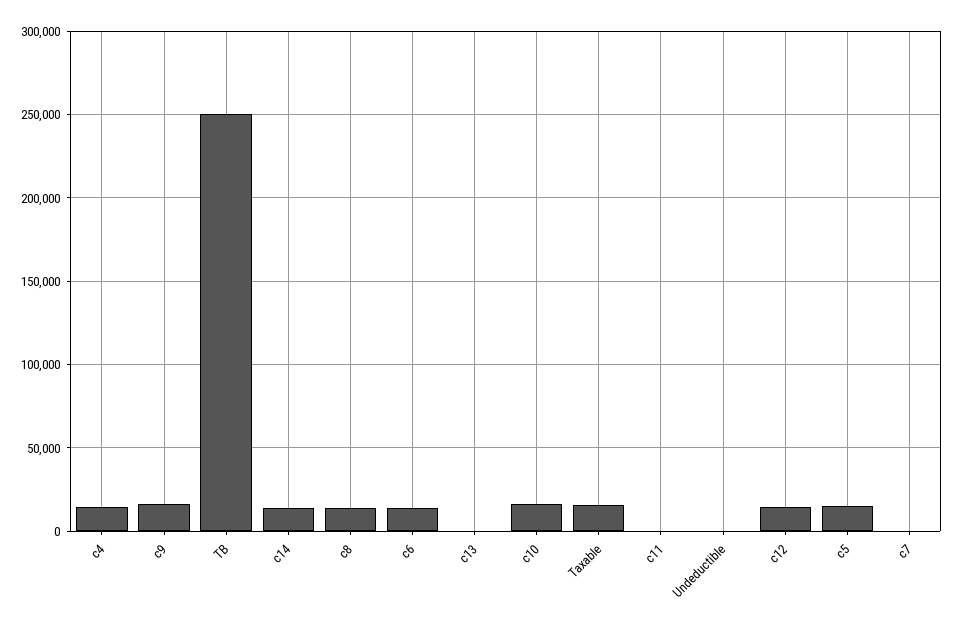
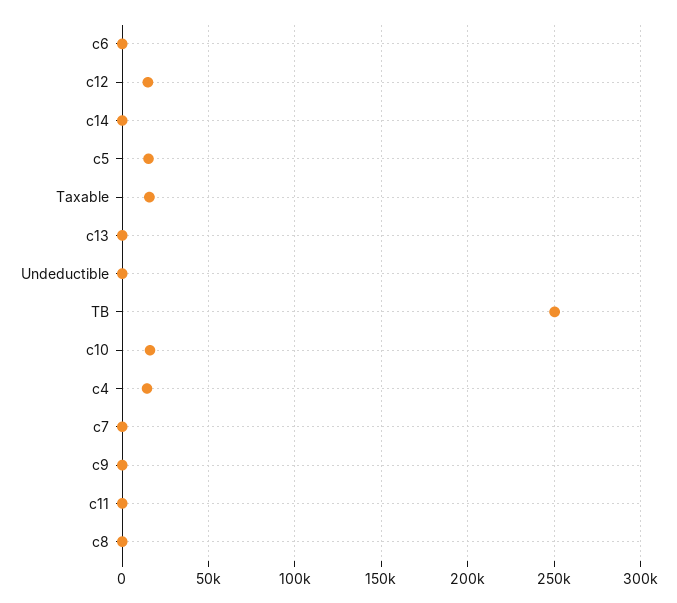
  {
    "c4": 15000,
-   "c9": 15000,
+   "c9": 0,
    "TB": 250000,
-   "c14": 15000,
+   "c14": 0,
-   "c8": 15000,
+   "c8": 0,
-   "c6": 15000,
+   "c6": 0,
    "c13": 0,
    "c10": 15000,
    "Taxable": 15000,
    "c11": 0,
    "Undeductible": 0,
    "c12": 15000,
    "c5": 15000,
    "c7": 0
  }

